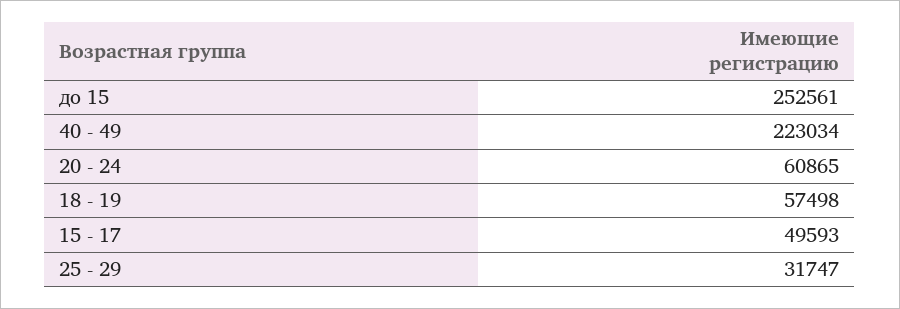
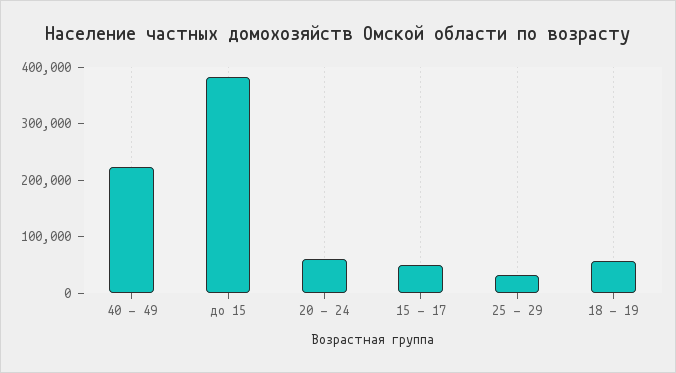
  {
-   "до 15": 252561,
+   "до 15": 380000,
    "40 - 49": 223034,
    "20 - 24": 60865,
    "18 - 19": 57498,
    "15 - 17": 49593,
    "25 - 29": 31747
  }

